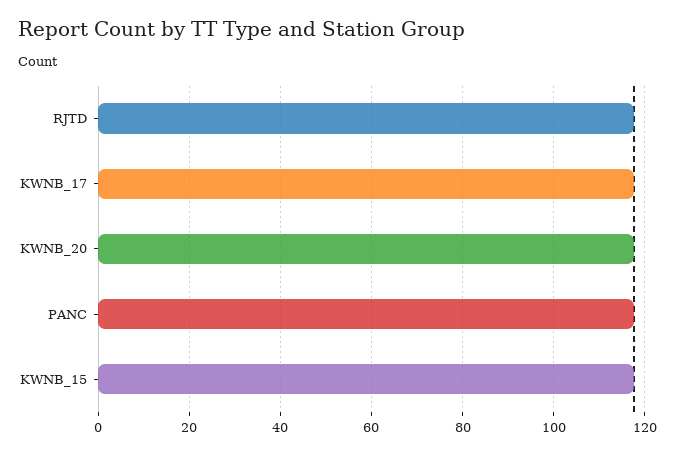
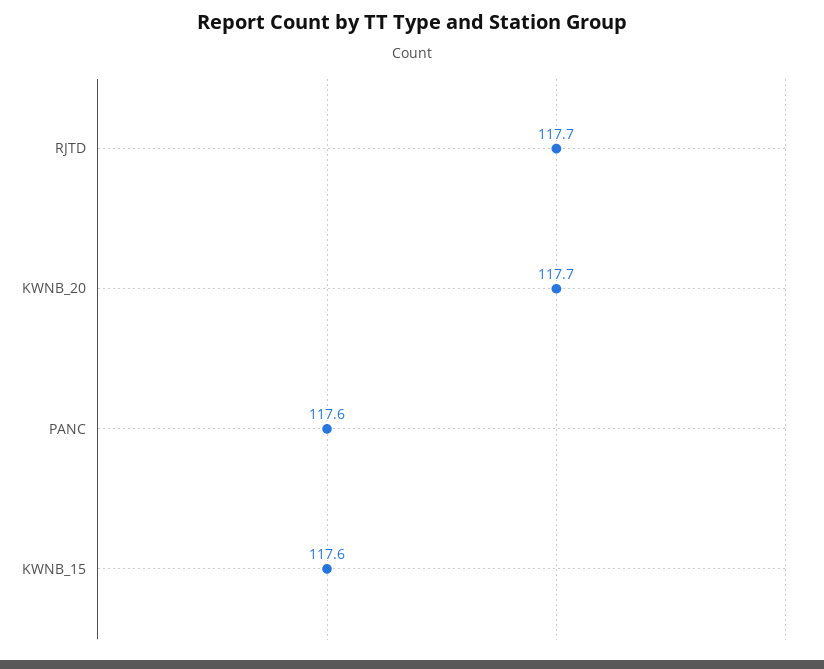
  {
    "RJTD": 117.7,
-   "KWNB_17": 118,
    "KWNB_20": 117.7,
    "PANC": 117.6,
    "KWNB_15": 117.6
  }

